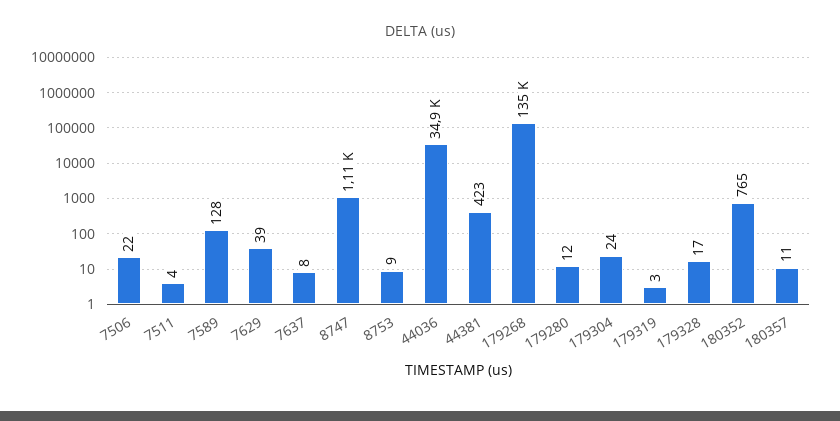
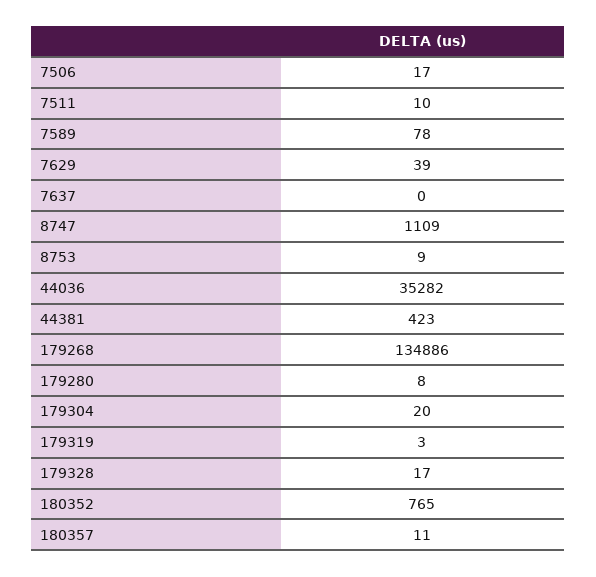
  {
-   "7506": 22,
+   "7506": 17,
-   "7511": 4,
+   "7511": 10,
-   "7589": 128,
+   "7589": 78,
    "7629": 39,
-   "7637": 8,
+   "7637": 0,
    "8747": 1109,
    "8753": 9,
-   "44036": 34900,
+   "44036": 35282,
    "44381": 423,
    "179268": 134886,
-   "179280": 12,
+   "179280": 8,
-   "179304": 24,
+   "179304": 20,
    "179319": 3,
    "179328": 17,
    "180352": 765,
    "180357": 11
  }

